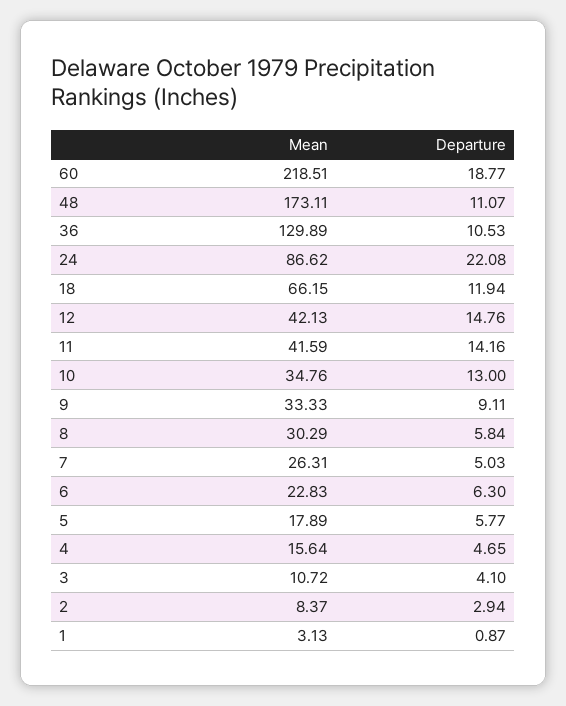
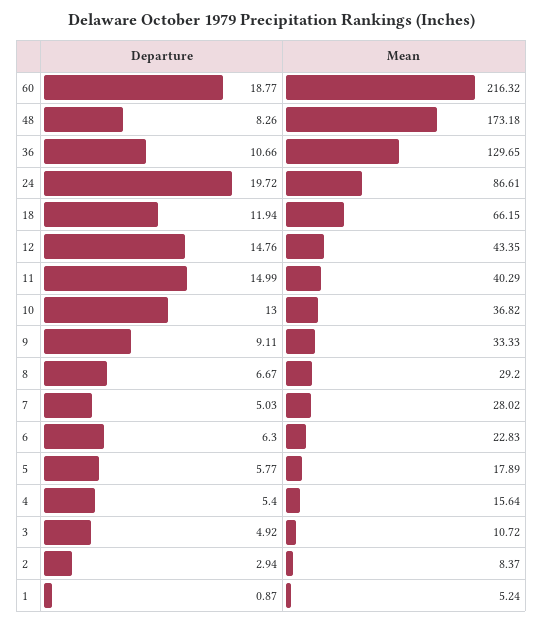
  {
    "Mean": {
-     "60": 218.51,
+     "60": 216.32,
-     "48": 173.11,
+     "48": 173.18,
-     "36": 129.89,
+     "36": 129.65,
-     "24": 86.62,
+     "24": 86.61,
      "18": 66.15,
-     "12": 42.13,
+     "12": 43.35,
-     "11": 41.59,
+     "11": 40.29,
-     "10": 34.76,
+     "10": 36.82,
      "9": 33.33,
-     "8": 30.29,
+     "8": 29.2,
-     "7": 26.31,
+     "7": 28.02,
      "6": 22.83,
      "5": 17.89,
      "4": 15.64,
      "3": 10.72,
      "2": 8.37,
-     "1": 3.13
+     "1": 5.24
    },
    "Departure": {
      "60": 18.77,
-     "48": 11.07,
+     "48": 8.26,
-     "36": 10.53,
+     "36": 10.66,
-     "24": 22.08,
+     "24": 19.72,
      "18": 11.94,
      "12": 14.76,
-     "11": 14.16,
+     "11": 14.99,
      "10": 13,
      "9": 9.11,
-     "8": 5.84,
+     "8": 6.67,
      "7": 5.03,
      "6": 6.3,
      "5": 5.77,
-     "4": 4.65,
+     "4": 5.4,
-     "3": 4.1,
+     "3": 4.92,
      "2": 2.94,
      "1": 0.87
    }
  }

